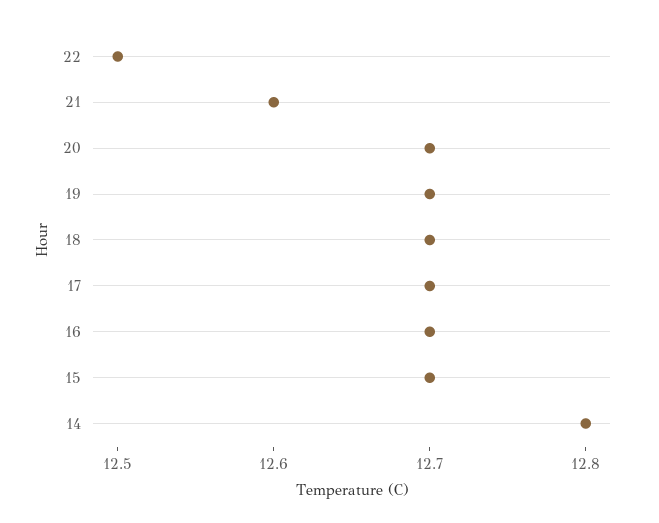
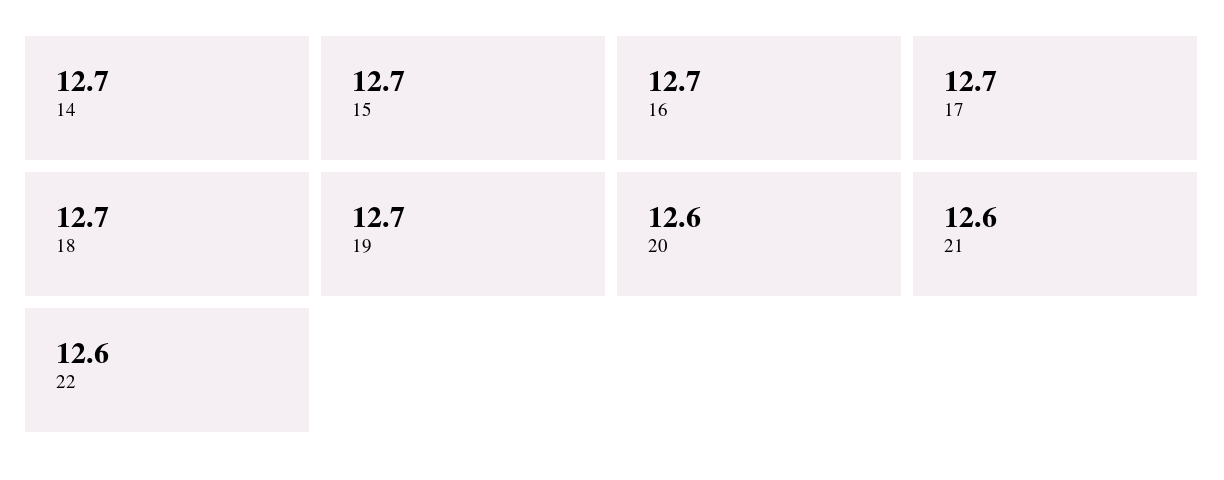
  {
-   "22": 12.5,
+   "22": 12.6,
    "21": 12.6,
-   "20": 12.7,
+   "20": 12.6,
    "19": 12.7,
    "18": 12.7,
    "17": 12.7,
    "16": 12.7,
    "15": 12.7,
-   "14": 12.8
+   "14": 12.7
  }

